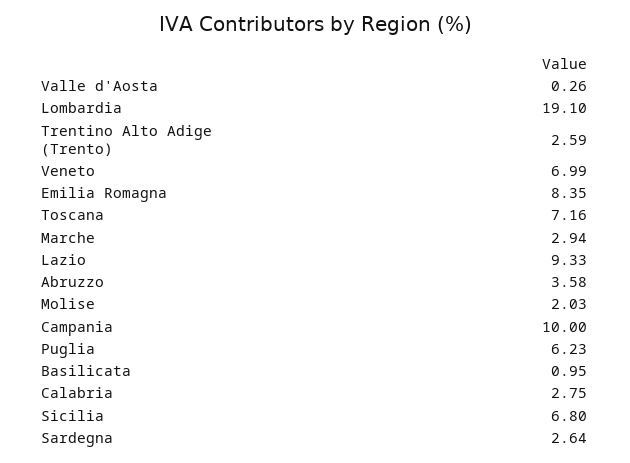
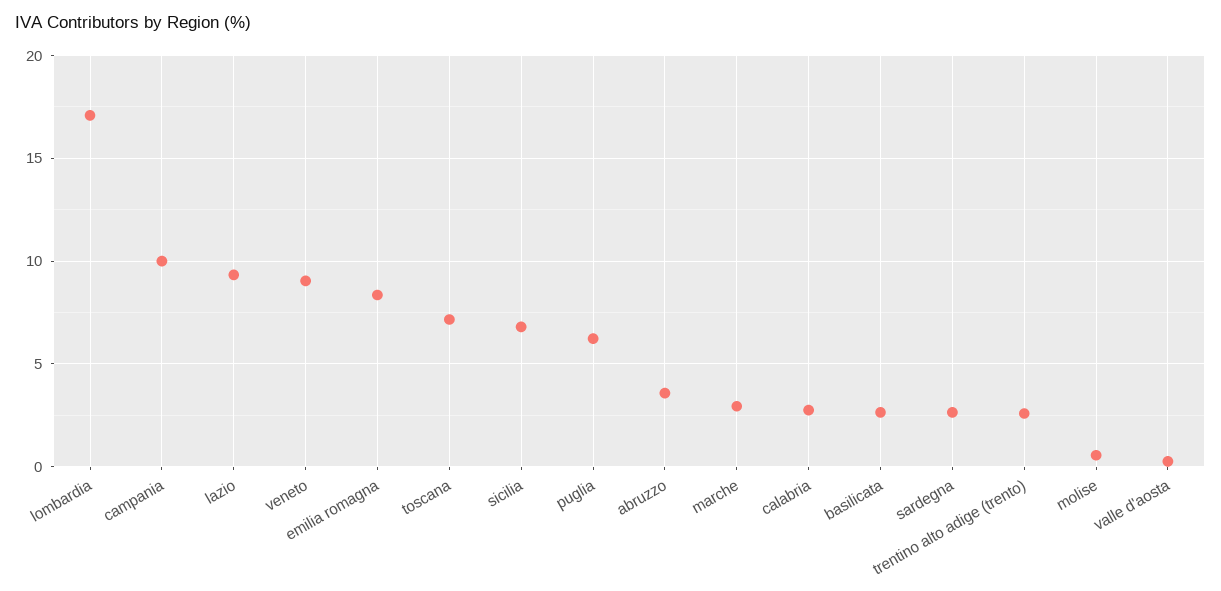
  {
    "Valle d'Aosta": 0.26,
-   "Lombardia": 19.1,
+   "Lombardia": 17,
    "Trentino Alto Adige (Trento)": 2.59,
-   "Veneto": 6.99,
+   "Veneto": 9,
    "Emilia Romagna": 8.35,
    "Toscana": 7.16,
    "Marche": 2.94,
    "Lazio": 9.33,
    "Abruzzo": 3.58,
-   "Molise": 2.03,
+   "Molise": 0.5,
    "Campania": 10,
    "Puglia": 6.23,
-   "Basilicata": 0.95,
+   "Basilicata": 2.5,
    "Calabria": 2.75,
    "Sicilia": 6.8,
    "Sardegna": 2.64
  }

